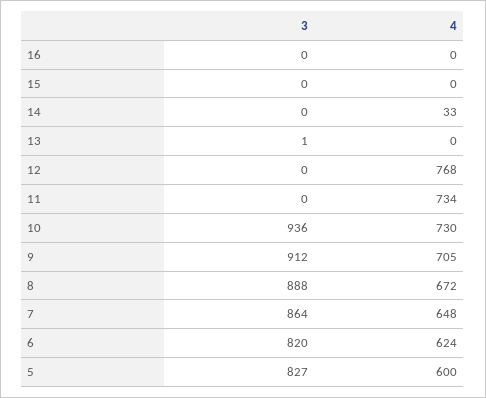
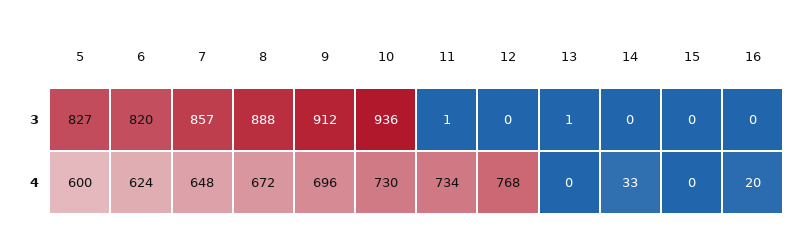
  {
    "3": {
      "16": 0,
      "15": 0,
      "14": 0,
      "13": 1,
      "12": 0,
-     "11": 0,
+     "11": 1,
      "10": 936,
      "9": 912,
      "8": 888,
-     "7": 864,
+     "7": 857,
      "6": 820,
      "5": 827
    },
    "4": {
-     "16": 0,
+     "16": 20,
      "15": 0,
      "14": 33,
      "13": 0,
      "12": 768,
      "11": 734,
      "10": 730,
-     "9": 705,
+     "9": 696,
      "8": 672,
      "7": 648,
      "6": 624,
      "5": 600
    }
  }

